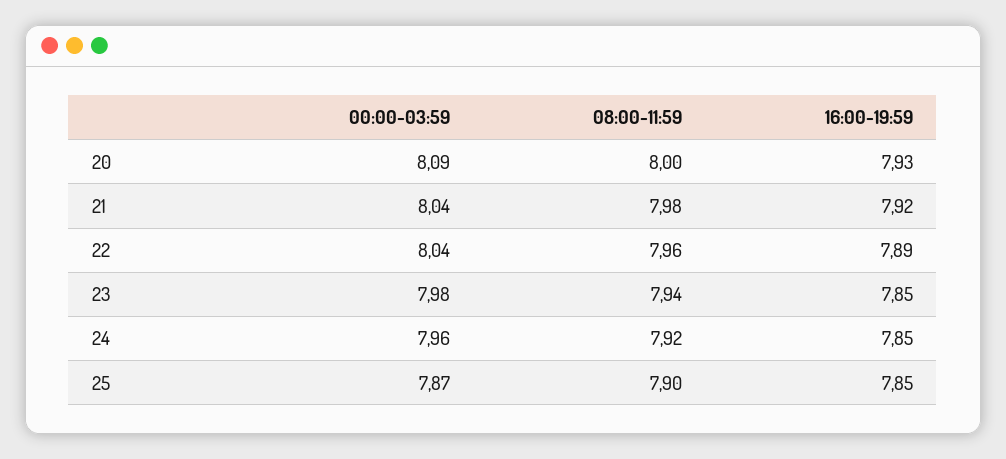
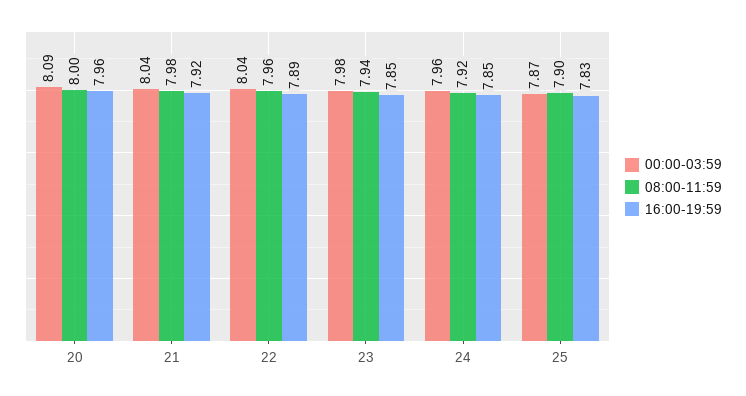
  {
    "00:00-03:59": {
      "20": 8.09,
      "21": 8.04,
      "22": 8.04,
      "23": 7.98,
      "24": 7.96,
      "25": 7.87
    },
    "08:00-11:59": {
      "20": 8,
      "21": 7.98,
      "22": 7.96,
      "23": 7.94,
      "24": 7.92,
      "25": 7.9
    },
    "16:00-19:59": {
-     "20": 7.93,
+     "20": 7.96,
      "21": 7.92,
      "22": 7.89,
      "23": 7.85,
      "24": 7.85,
-     "25": 7.85
+     "25": 7.83
    }
  }

